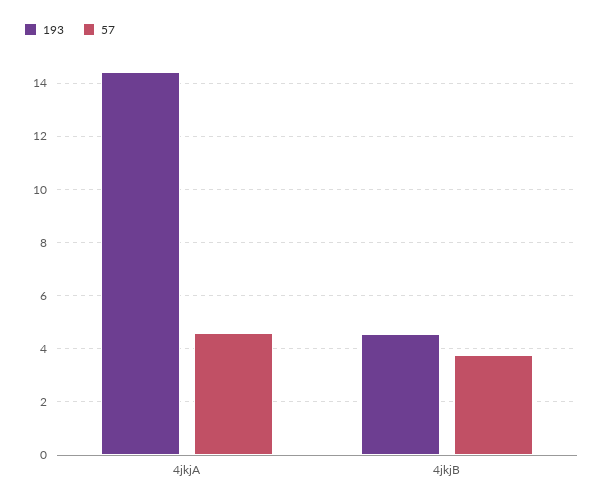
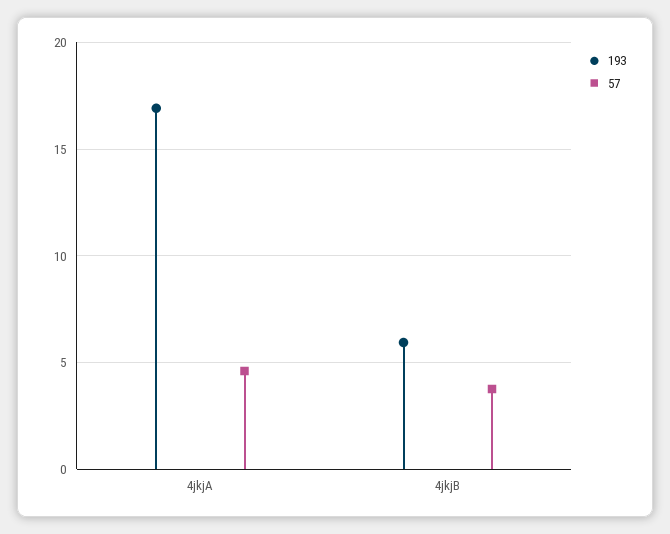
  {
    "193": {
-     "4jkjA": 14.5,
+     "4jkjA": 17,
-     "4jkjB": 4.5
+     "4jkjB": 6
    },
    "57": {
      "4jkjA": 4.5,
      "4jkjB": 3.75
    }
  }

